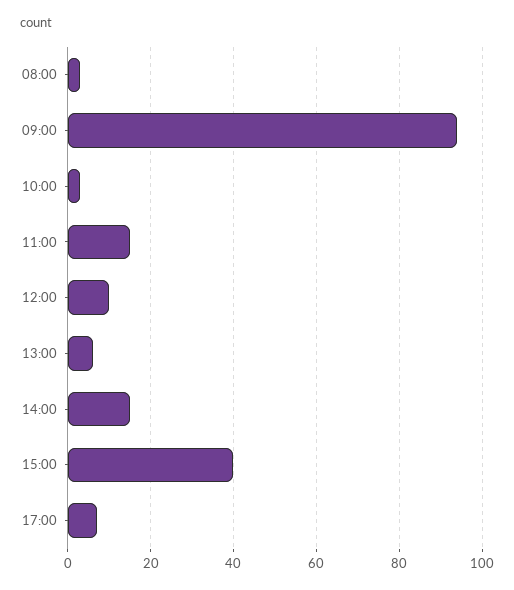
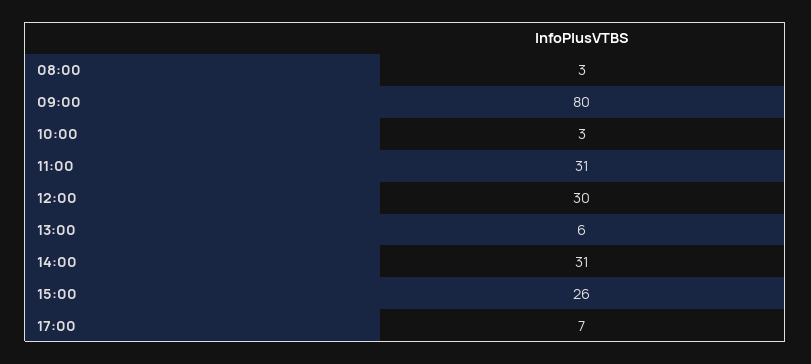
  {
    "08:00": 3,
-   "09:00": 95,
+   "09:00": 80,
    "10:00": 3,
-   "11:00": 15,
+   "11:00": 31,
-   "12:00": 10,
+   "12:00": 30,
    "13:00": 6,
-   "14:00": 15,
+   "14:00": 31,
-   "15:00": 40,
+   "15:00": 26,
    "17:00": 7
  }

